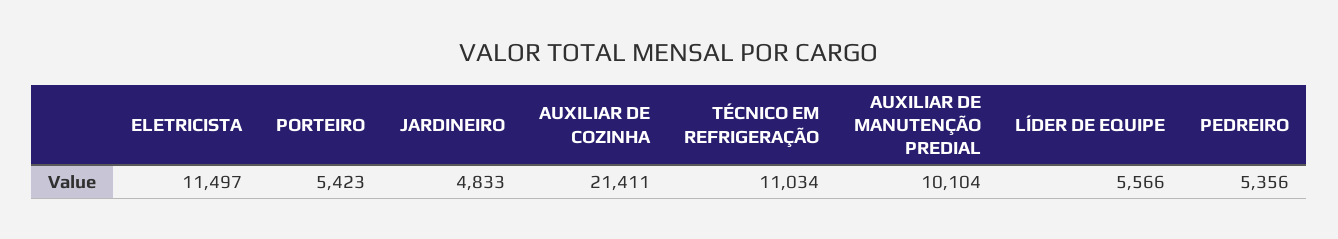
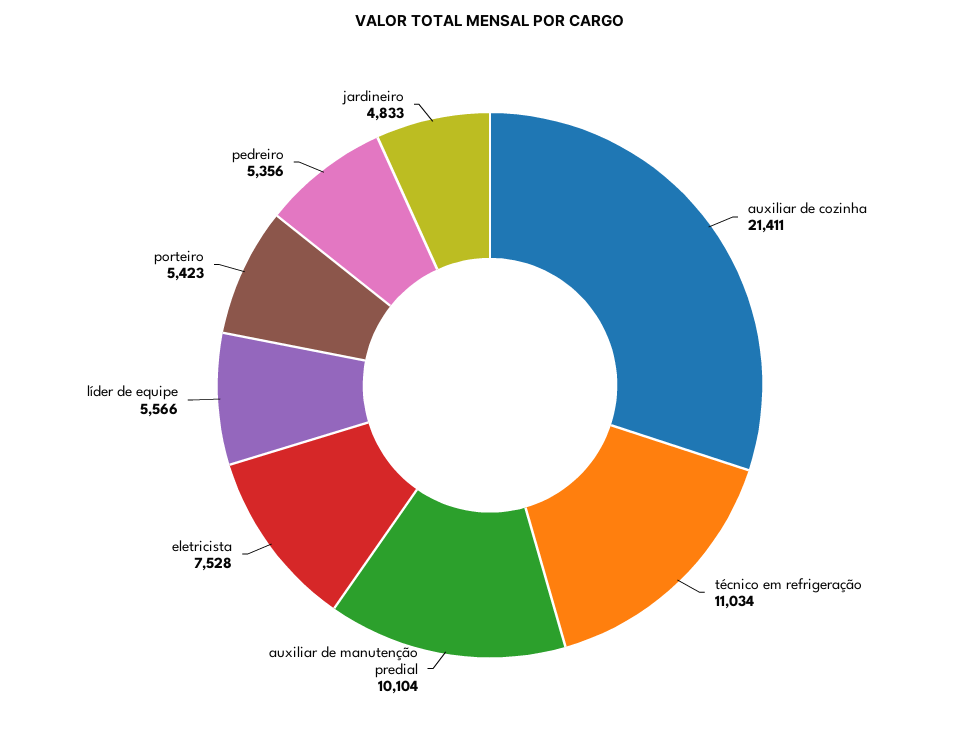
  {
-   "ELETRICISTA": 11497,
+   "ELETRICISTA": 7528,
    "PORTEIRO": 5423,
    "JARDINEIRO": 4833,
    "AUXILIAR DE COZINHA": 21411,
    "TÉCNICO EM REFRIGERAÇÃO": 11034,
    "AUXILIAR DE MANUTENÇÃO PREDIAL": 10104,
    "LÍDER DE EQUIPE": 5566,
    "PEDREIRO": 5356
  }

